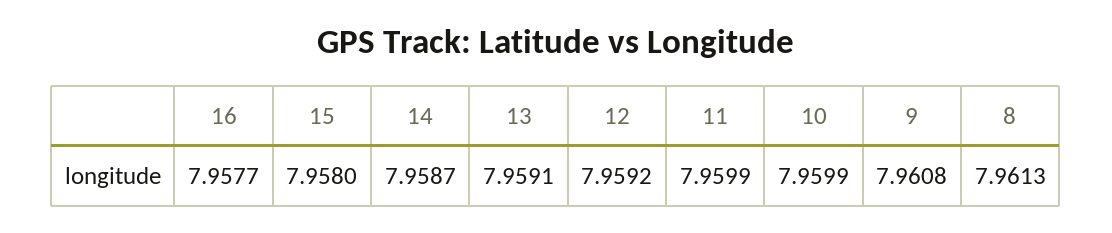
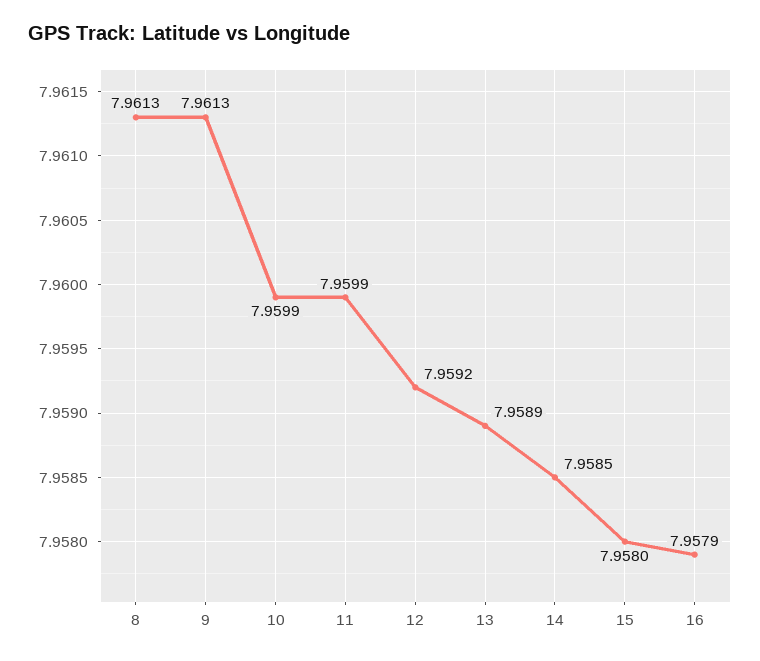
  {
-   "16": 7.9577,
+   "16": 7.9579,
    "15": 7.958,
-   "14": 7.9587,
+   "14": 7.9585,
-   "13": 7.9591,
+   "13": 7.9589,
    "12": 7.9592,
    "11": 7.9599,
    "10": 7.9599,
-   "9": 7.9608,
+   "9": 7.9613,
    "8": 7.9613
  }

